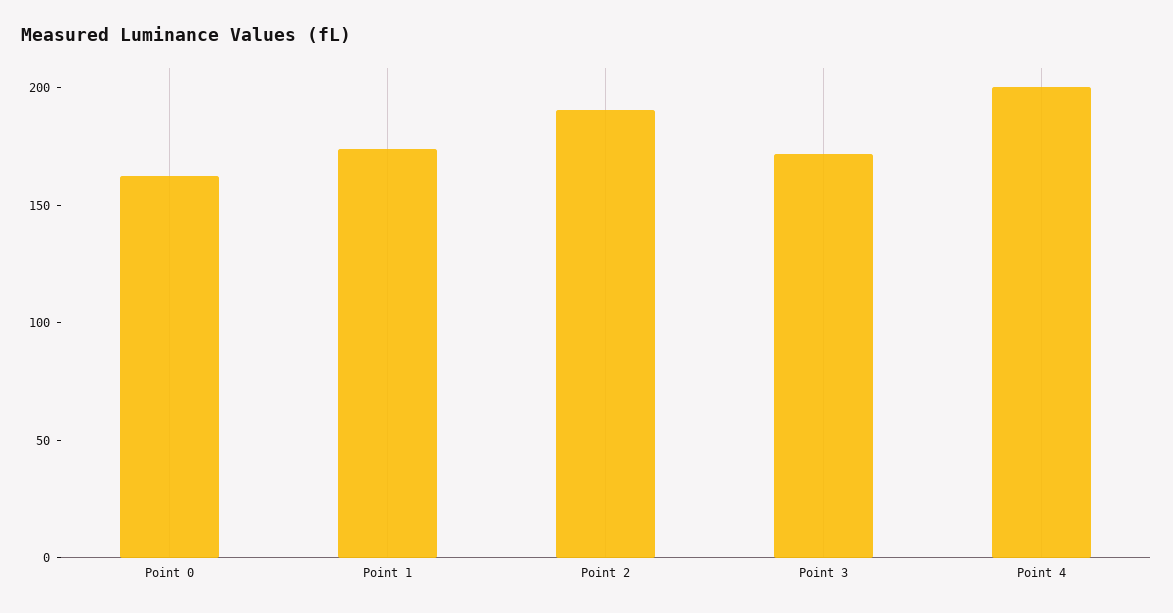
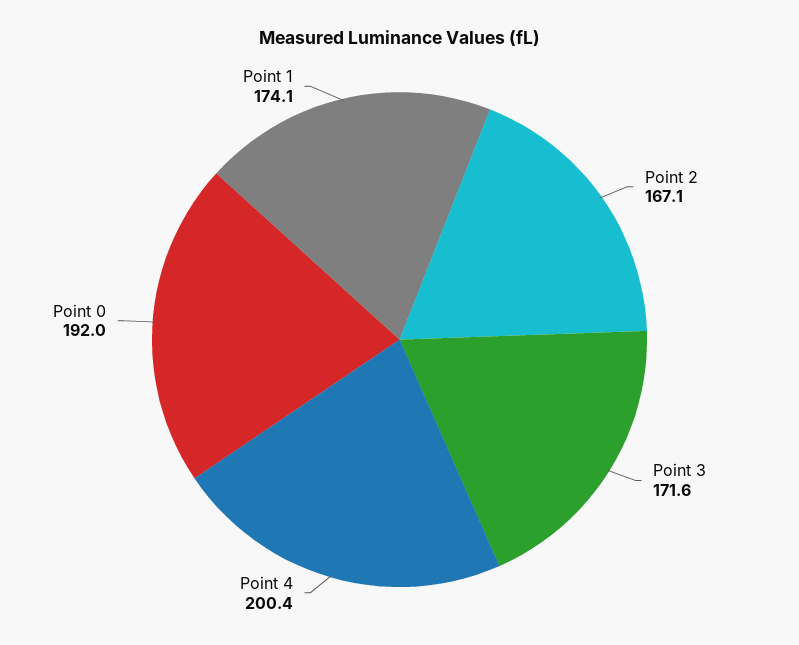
  {
-   "Point 0": 160,
+   "Point 0": 192,
    "Point 1": 174.1,
-   "Point 2": 190,
+   "Point 2": 167.1,
    "Point 3": 171.6,
    "Point 4": 200.4
  }

